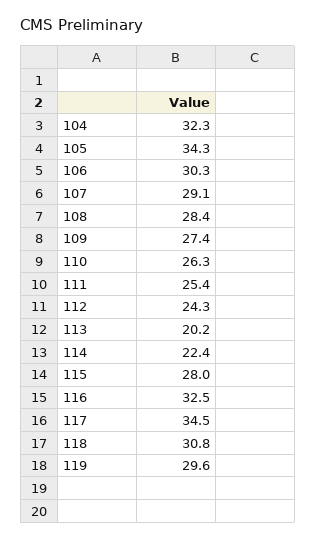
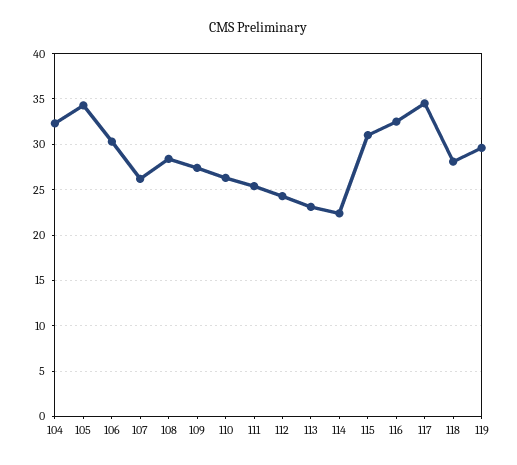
  {
    "104": 32.3,
    "105": 34.3,
    "106": 30.3,
-   "107": 29.1,
+   "107": 26,
    "108": 28.4,
    "109": 27.4,
    "110": 26.3,
    "111": 25.4,
    "112": 24.3,
-   "113": 20.2,
+   "113": 23,
    "114": 22.4,
-   "115": 28,
+   "115": 31,
    "116": 32.5,
    "117": 34.5,
-   "118": 30.8,
+   "118": 28,
    "119": 29.6
  }

